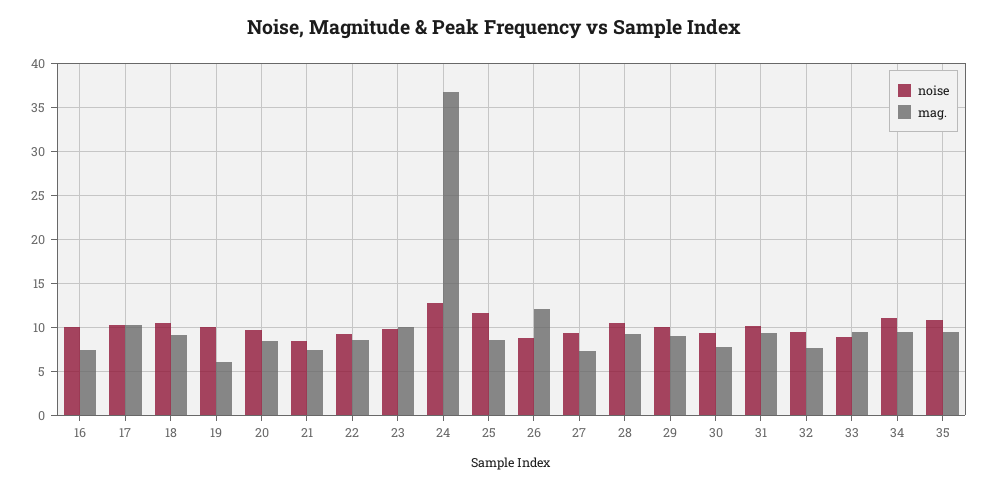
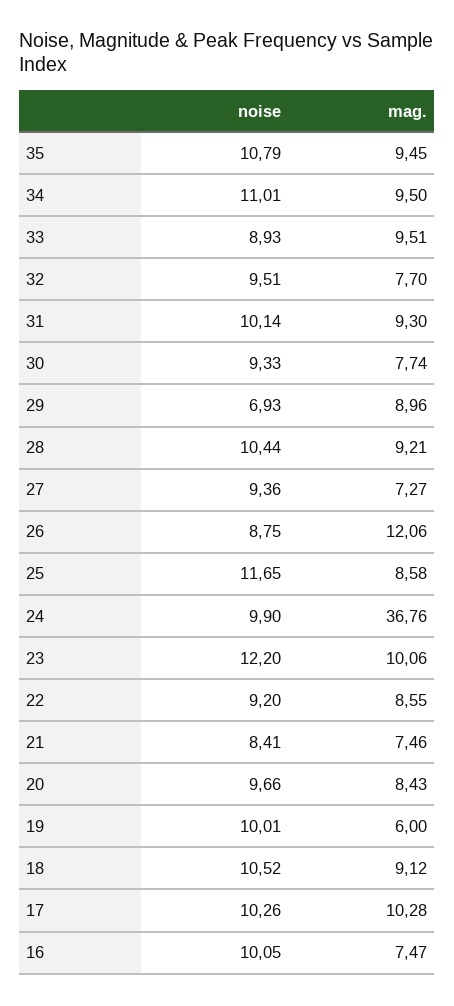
  {
    "noise": {
      "16": 10.05,
      "17": 10.26,
      "18": 10.52,
      "19": 10.01,
      "20": 9.66,
      "21": 8.41,
      "22": 9.2,
-     "23": 10,
+     "23": 12.2,
-     "24": 13,
+     "24": 9.9,
      "25": 11.65,
      "26": 8.75,
      "27": 9.36,
      "28": 10.44,
-     "29": 10,
+     "29": 6.93,
      "30": 9.33,
      "31": 10.14,
      "32": 9.51,
      "33": 8.93,
      "34": 11.01,
      "35": 10.79
    },
    "mag.": {
      "16": 7.47,
      "17": 10.28,
      "18": 9.12,
      "19": 6,
      "20": 8.43,
      "21": 7.46,
      "22": 8.55,
      "23": 10.06,
      "24": 36.76,
      "25": 8.58,
      "26": 12.06,
      "27": 7.27,
      "28": 9.21,
      "29": 8.96,
      "30": 7.74,
      "31": 9.3,
      "32": 7.7,
      "33": 9.51,
      "34": 9.5,
      "35": 9.45
    }
  }

